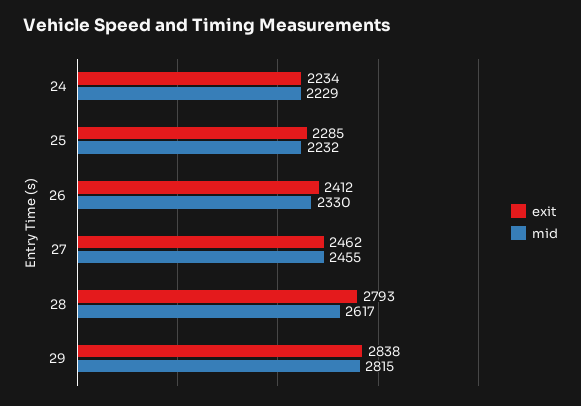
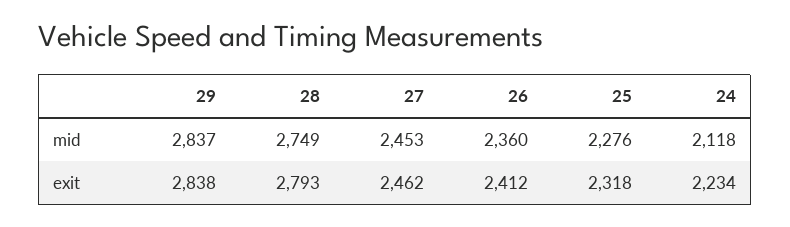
  {
    "exit": {
      "24": 2234,
-     "25": 2285,
+     "25": 2318,
      "26": 2412,
      "27": 2462,
      "28": 2793,
      "29": 2838
    },
    "mid": {
-     "24": 2229,
+     "24": 2118,
-     "25": 2232,
+     "25": 2276,
-     "26": 2330,
+     "26": 2360,
-     "27": 2455,
+     "27": 2453,
-     "28": 2617,
+     "28": 2749,
-     "29": 2815
+     "29": 2837
    }
  }

